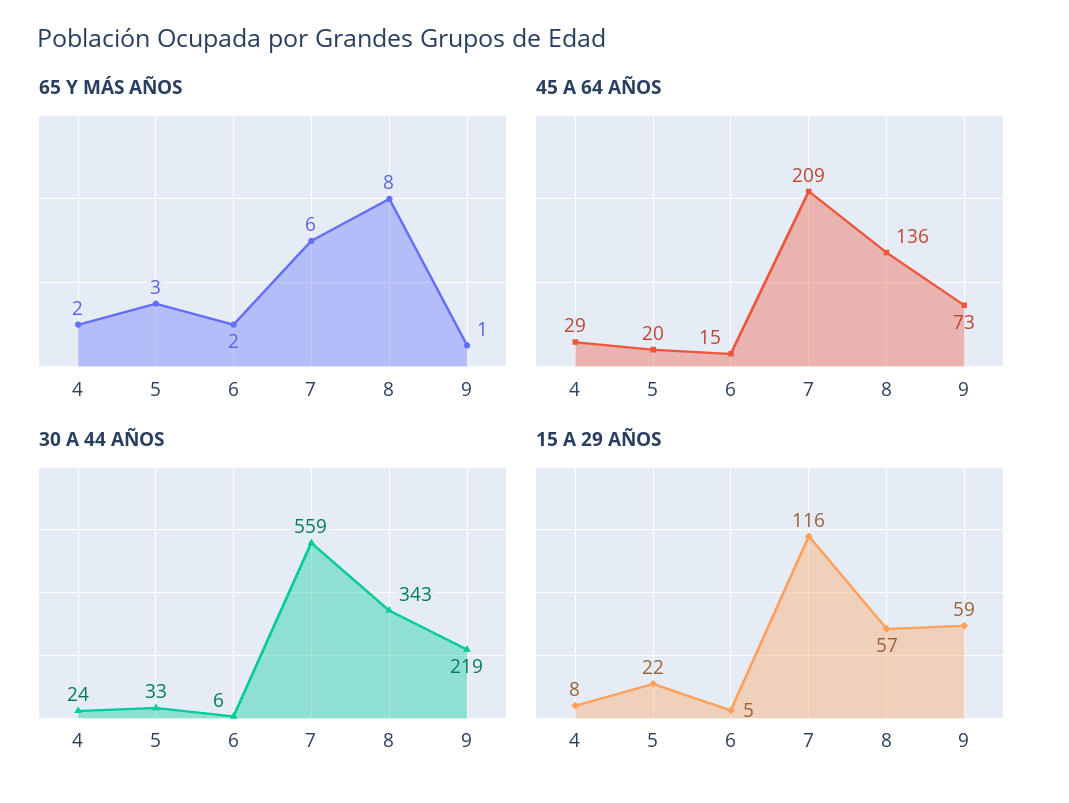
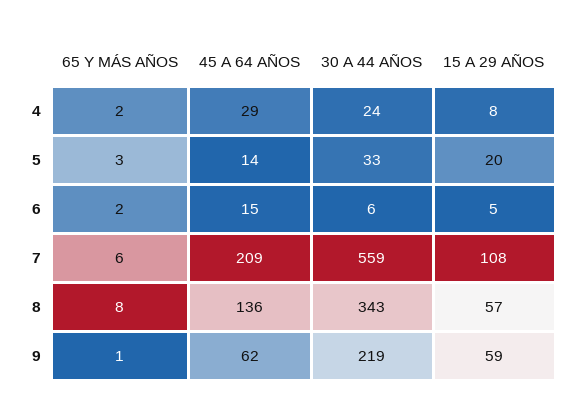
  {
    "65 Y MÁS AÑOS": {
      "4": 2,
      "5": 3,
      "6": 2,
      "7": 6,
      "8": 8,
      "9": 1
    },
    "45 A 64 AÑOS": {
      "4": 29,
-     "5": 20,
+     "5": 14,
      "6": 15,
      "7": 209,
      "8": 136,
-     "9": 73
+     "9": 62
    },
    "30 A 44 AÑOS": {
      "4": 24,
      "5": 33,
      "6": 6,
      "7": 559,
      "8": 343,
      "9": 219
    },
    "15 A 29 AÑOS": {
      "4": 8,
-     "5": 22,
+     "5": 20,
      "6": 5,
-     "7": 116,
+     "7": 108,
      "8": 57,
      "9": 59
    }
  }

